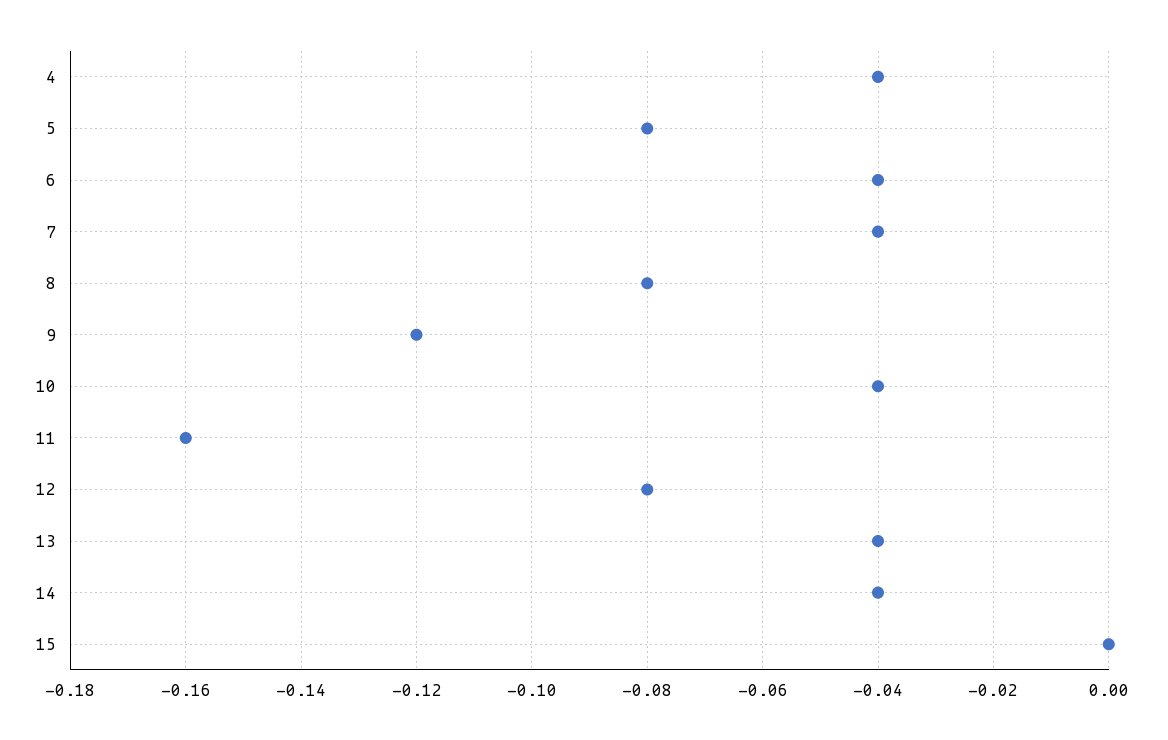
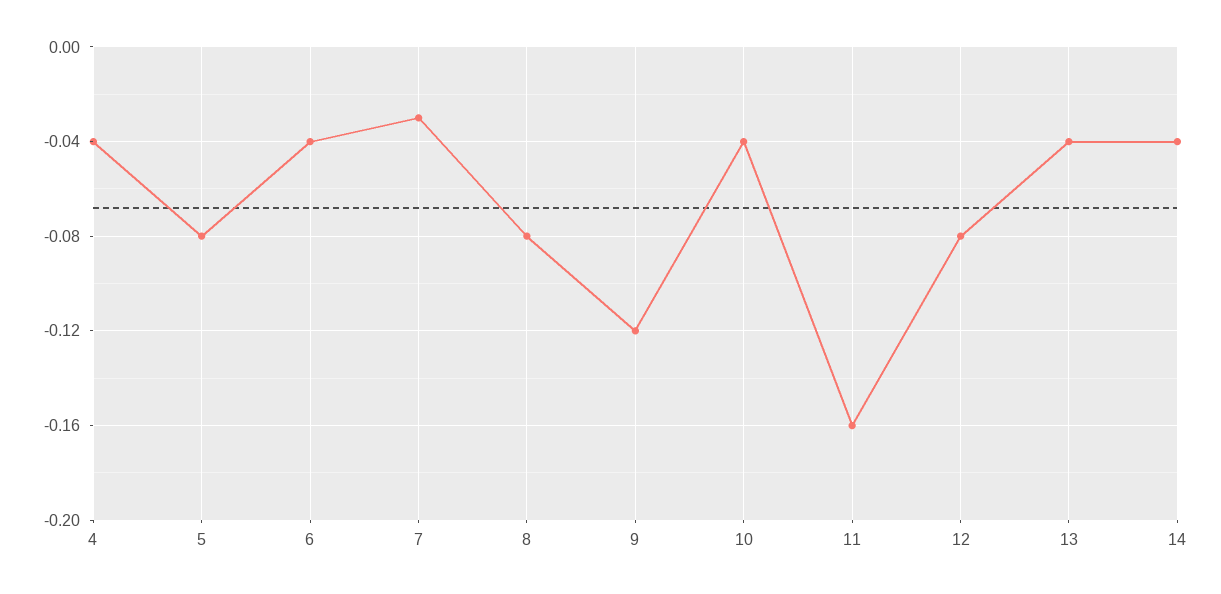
  {
    "4": -0.04,
    "5": -0.08,
    "6": -0.04,
-   "7": -0.04,
+   "7": -0.03,
    "8": -0.08,
    "9": -0.12,
    "10": -0.04,
    "11": -0.16,
    "12": -0.08,
    "13": -0.04,
-   "14": -0.04,
+   "14": -0.04
-   "15": 0
  }

